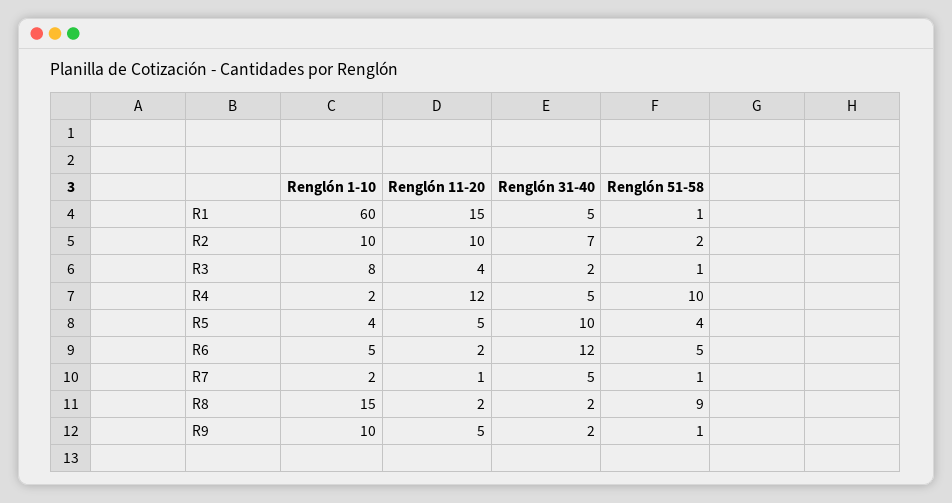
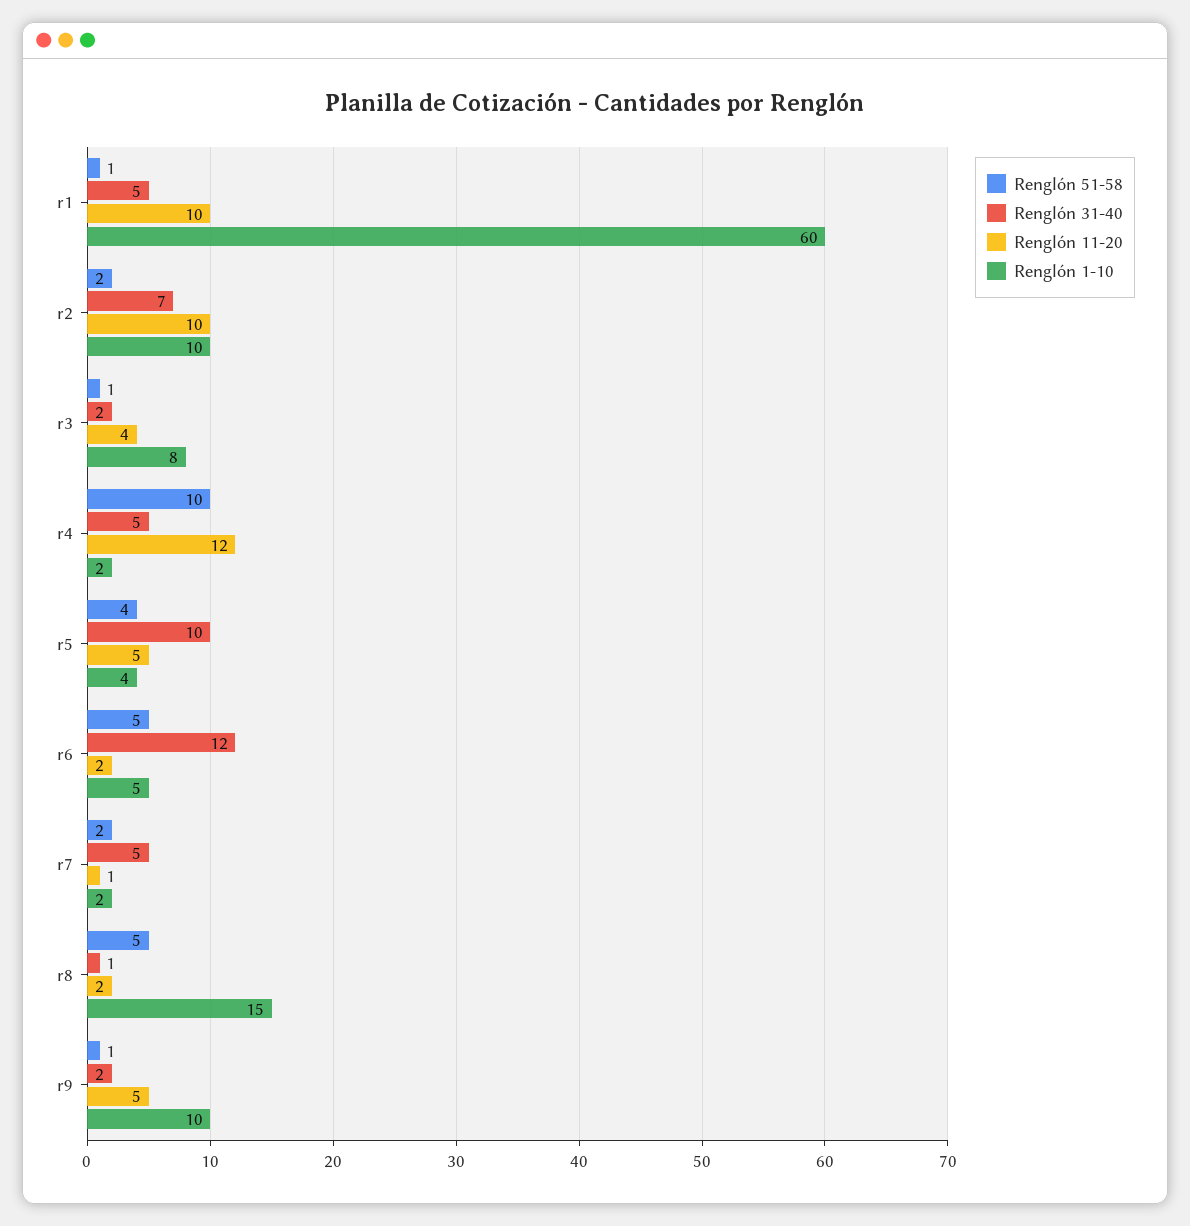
  {
    "Renglón 1-10": {
      "R1": 60,
      "R2": 10,
      "R3": 8,
      "R4": 2,
      "R5": 4,
      "R6": 5,
      "R7": 2,
      "R8": 15,
      "R9": 10
    },
    "Renglón 11-20": {
-     "R1": 15,
+     "R1": 10,
      "R2": 10,
      "R3": 4,
      "R4": 12,
      "R5": 5,
      "R6": 2,
      "R7": 1,
      "R8": 2,
      "R9": 5
    },
    "Renglón 31-40": {
      "R1": 5,
      "R2": 7,
      "R3": 2,
      "R4": 5,
      "R5": 10,
      "R6": 12,
      "R7": 5,
-     "R8": 2,
+     "R8": 1,
      "R9": 2
    },
    "Renglón 51-58": {
      "R1": 1,
      "R2": 2,
      "R3": 1,
      "R4": 10,
      "R5": 4,
      "R6": 5,
-     "R7": 1,
+     "R7": 2,
-     "R8": 9,
+     "R8": 5,
      "R9": 1
    }
  }

